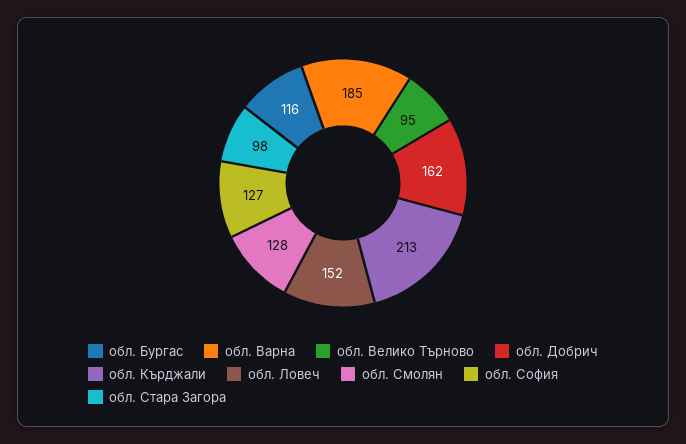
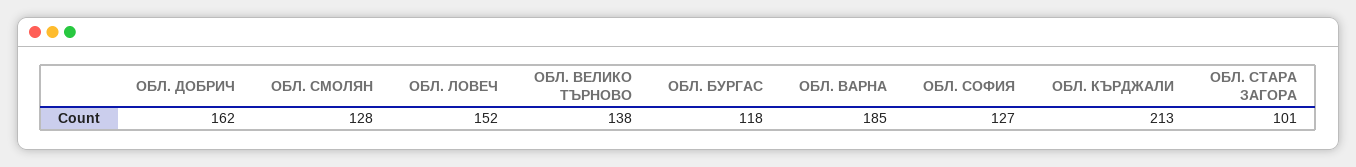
  {
-   "обл. Бургас": 116,
+   "обл. Бургас": 118,
    "обл. Варна": 185,
-   "обл. Велико Търново": 95,
+   "обл. Велико Търново": 138,
    "обл. Добрич": 162,
    "обл. Кърджали": 213,
    "обл. Ловеч": 152,
    "обл. Смолян": 128,
    "обл. София": 127,
-   "обл. Стара Загора": 98
+   "обл. Стара Загора": 101
  }

